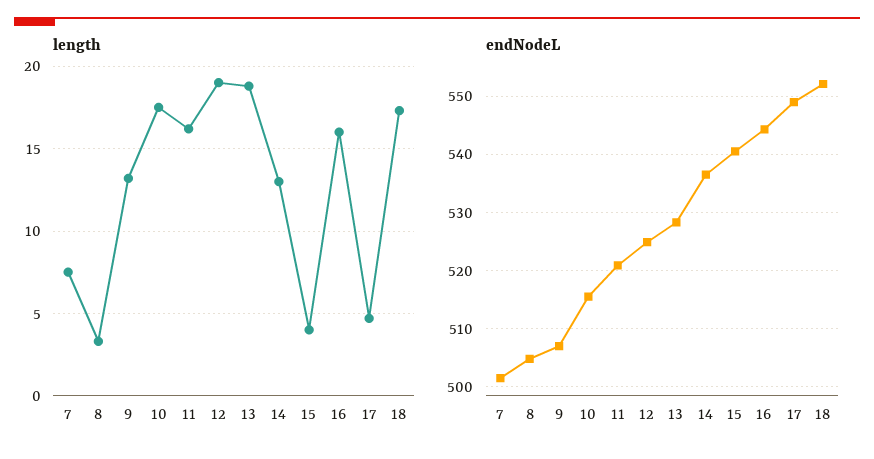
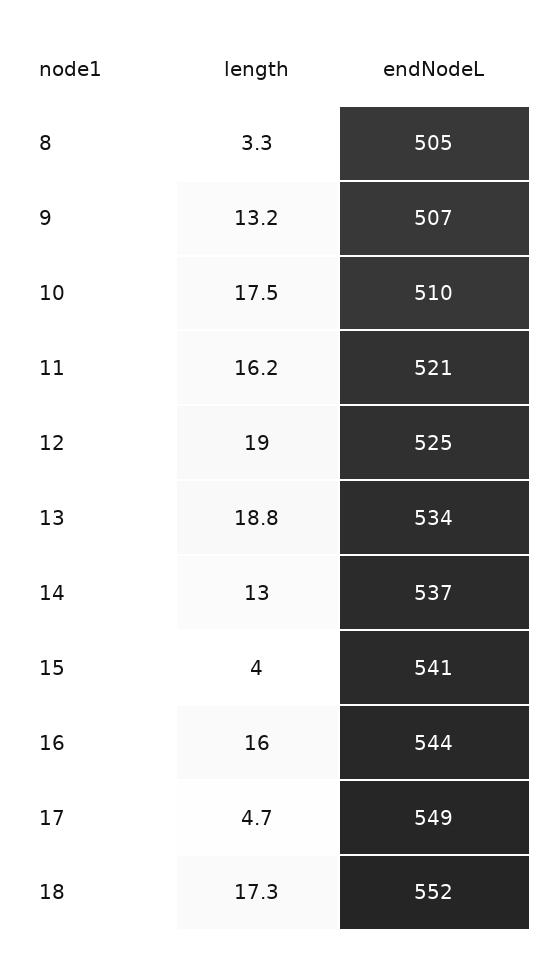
  {
    "length": {
-     "7": 7.5,
      "8": 3.3,
      "9": 13.2,
      "10": 17.5,
      "11": 16.2,
      "12": 19,
      "13": 18.8,
      "14": 13,
      "15": 4,
      "16": 16,
      "17": 4.7,
      "18": 17.3
    },
    "endNodeL": {
-     "7": 502,
      "8": 505,
      "9": 507,
-     "10": 516,
+     "10": 510,
      "11": 521,
      "12": 525,
-     "13": 528,
+     "13": 534,
      "14": 537,
      "15": 541,
      "16": 544,
      "17": 549,
      "18": 552
    }
  }

